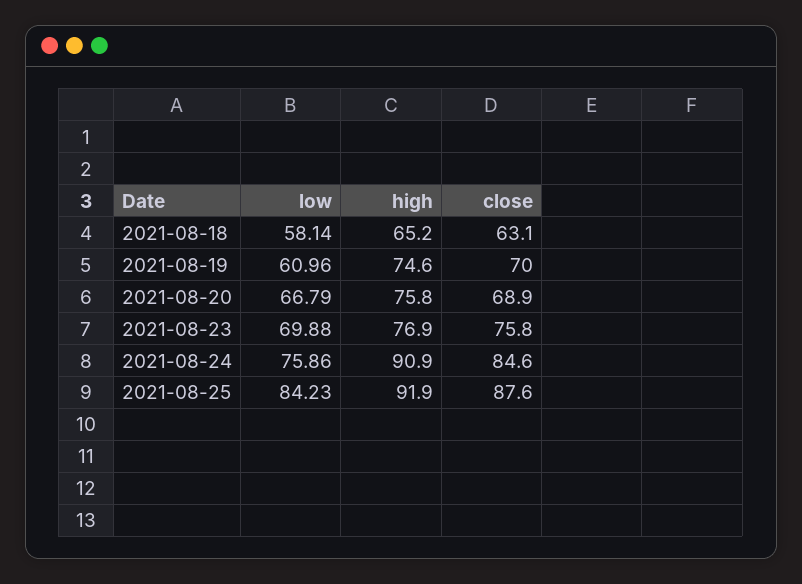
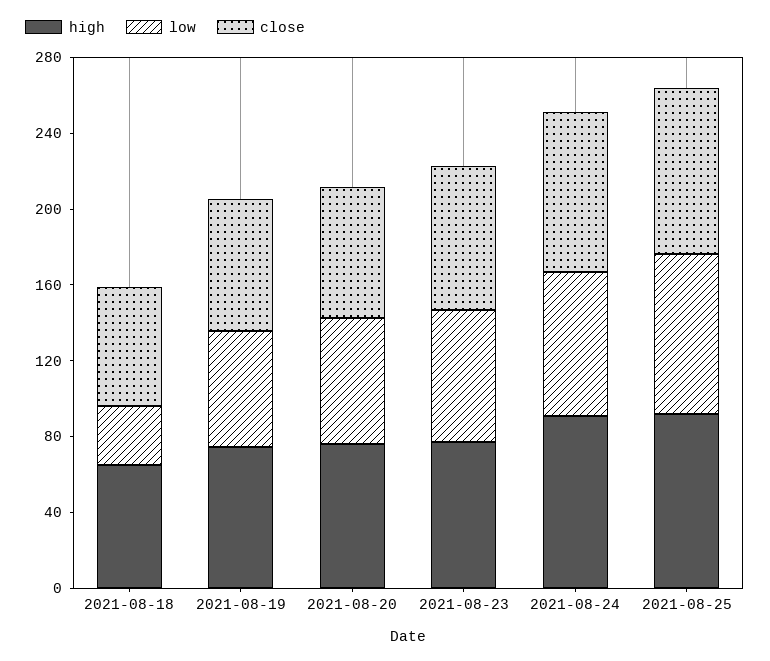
  {
    "low": {
-     "2021-08-18": 58.14,
+     "2021-08-18": 30,
      "2021-08-19": 60.96,
      "2021-08-20": 66.79,
      "2021-08-23": 69.88,
      "2021-08-24": 75.86,
      "2021-08-25": 84.23
    },
    "high": {
      "2021-08-18": 65.2,
      "2021-08-19": 74.6,
      "2021-08-20": 75.8,
      "2021-08-23": 76.9,
      "2021-08-24": 90.9,
      "2021-08-25": 91.9
    },
    "close": {
      "2021-08-18": 63.1,
      "2021-08-19": 70,
      "2021-08-20": 68.9,
      "2021-08-23": 75.8,
      "2021-08-24": 84.6,
      "2021-08-25": 87.6
    }
  }

